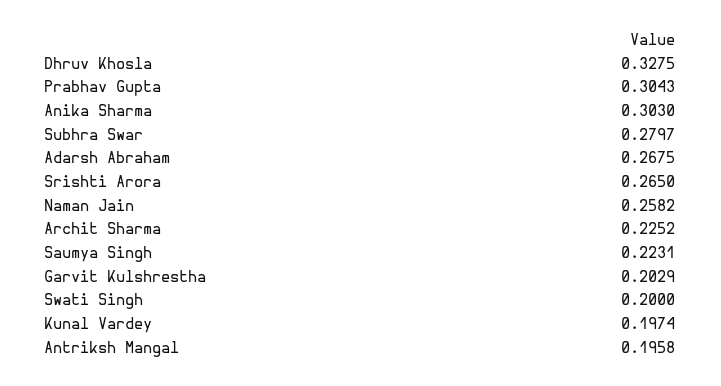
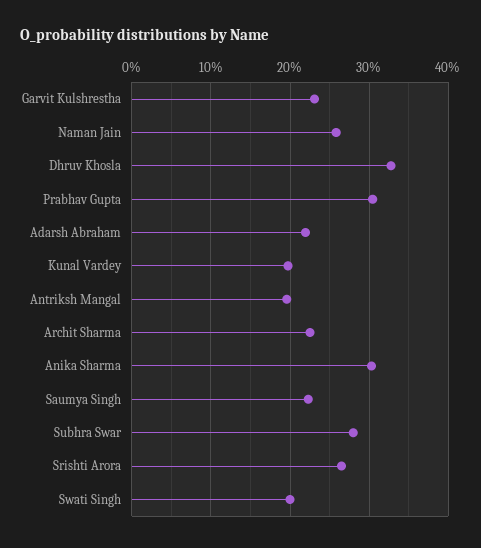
  {
    "Dhruv Khosla": 0.3275,
    "Prabhav Gupta": 0.3043,
    "Anika Sharma": 0.303,
    "Subhra Swar": 0.2797,
-   "Adarsh Abraham": 0.2675,
+   "Adarsh Abraham": 0.22,
    "Srishti Arora": 0.265,
    "Naman Jain": 0.2582,
    "Archit Sharma": 0.2252,
    "Saumya Singh": 0.2231,
-   "Garvit Kulshrestha": 0.2029,
+   "Garvit Kulshrestha": 0.23,
    "Swati Singh": 0.2,
    "Kunal Vardey": 0.1974,
    "Antriksh Mangal": 0.1958
  }

